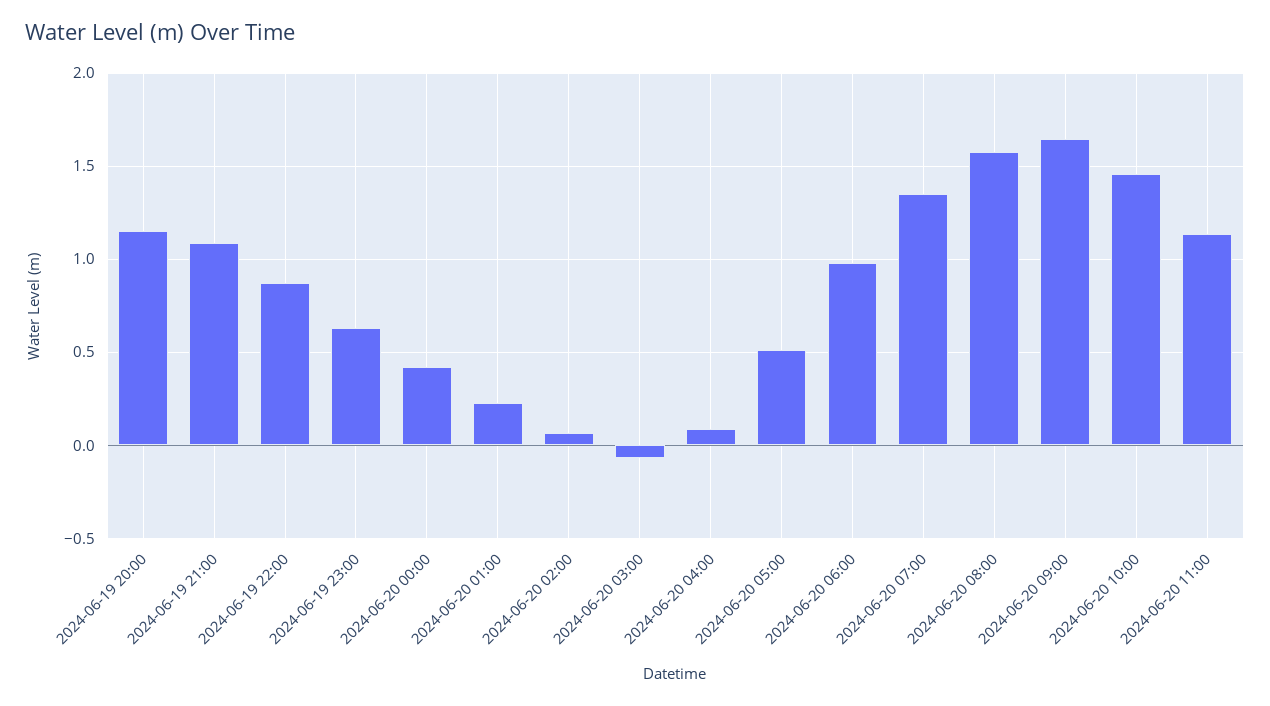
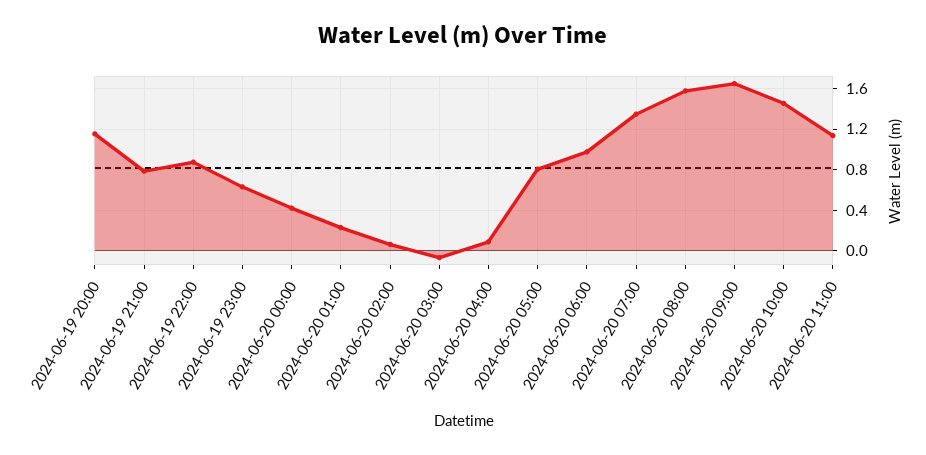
  {
    "2024-06-19 20:00": 1.15,
-   "2024-06-19 21:00": 1.1,
+   "2024-06-19 21:00": 0.8,
    "2024-06-19 22:00": 0.85,
    "2024-06-19 23:00": 0.65,
    "2024-06-20 00:00": 0.4,
    "2024-06-20 01:00": 0.25,
    "2024-06-20 02:00": 0.05,
    "2024-06-20 03:00": -0.05,
    "2024-06-20 04:00": 0.1,
-   "2024-06-20 05:00": 0.5,
+   "2024-06-20 05:00": 0.8,
    "2024-06-20 06:00": 1,
    "2024-06-20 07:00": 1.35,
    "2024-06-20 08:00": 1.6,
    "2024-06-20 09:00": 1.65,
    "2024-06-20 10:00": 1.45,
    "2024-06-20 11:00": 1.15
  }

